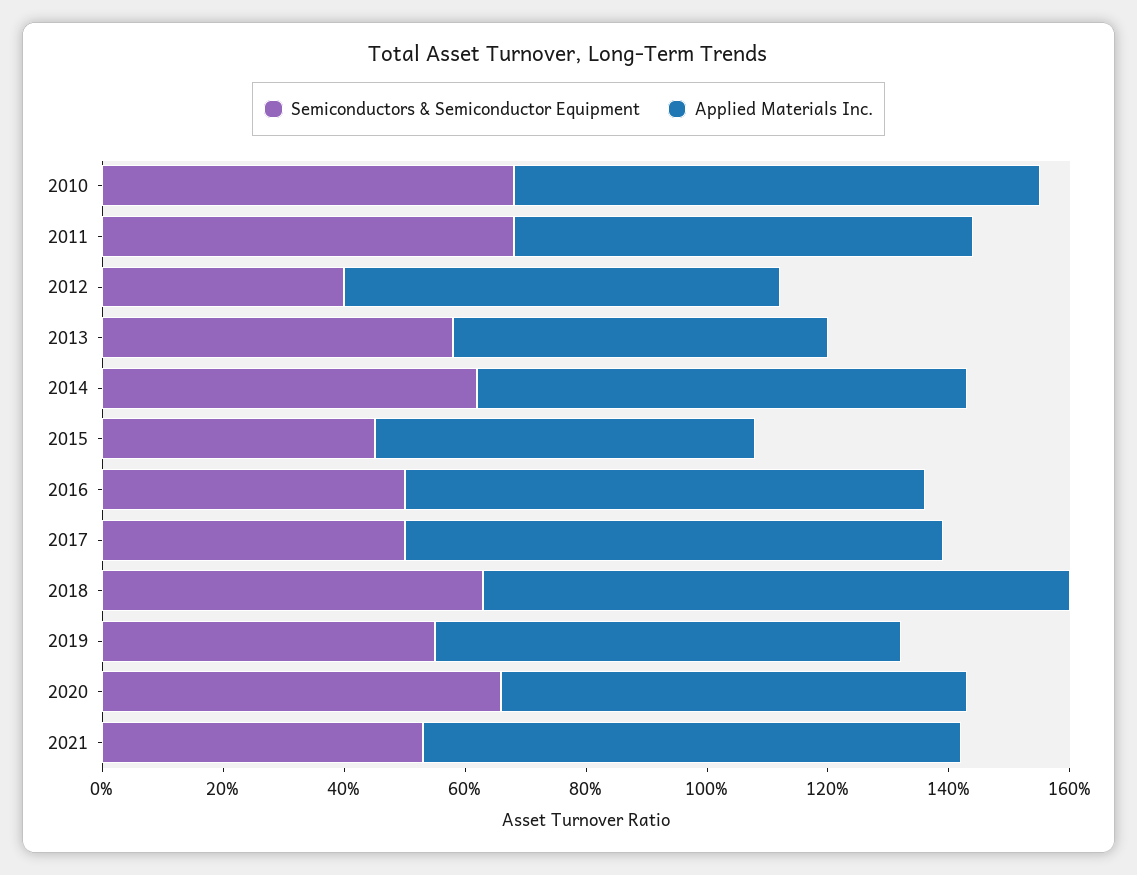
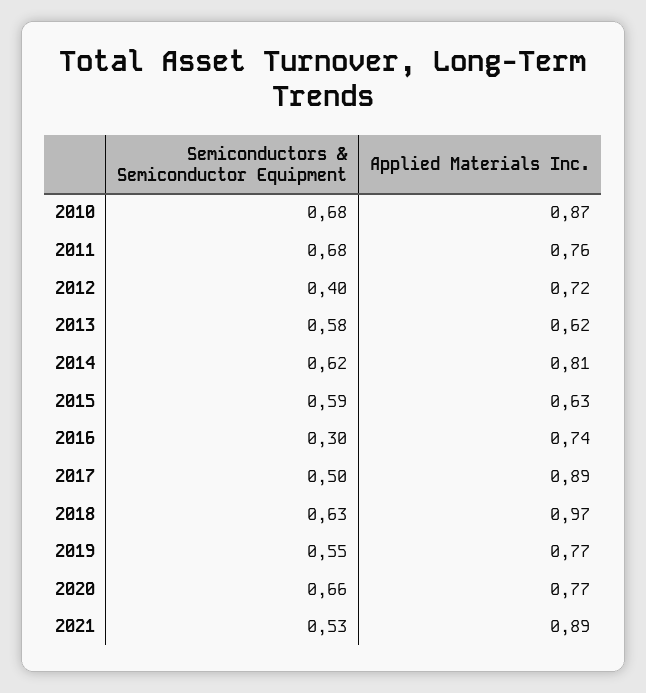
  {
    "Semiconductors & Semiconductor Equipment": {
      "2010": 0.68,
      "2011": 0.68,
      "2012": 0.4,
      "2013": 0.58,
      "2014": 0.62,
-     "2015": 0.45,
+     "2015": 0.59,
-     "2016": 0.5,
+     "2016": 0.3,
      "2017": 0.5,
      "2018": 0.63,
      "2019": 0.55,
      "2020": 0.66,
      "2021": 0.53
    },
    "Applied Materials Inc.": {
      "2010": 0.87,
      "2011": 0.76,
      "2012": 0.72,
      "2013": 0.62,
      "2014": 0.81,
      "2015": 0.63,
-     "2016": 0.85,
+     "2016": 0.74,
      "2017": 0.89,
      "2018": 0.97,
      "2019": 0.77,
      "2020": 0.77,
      "2021": 0.89
    }
  }

